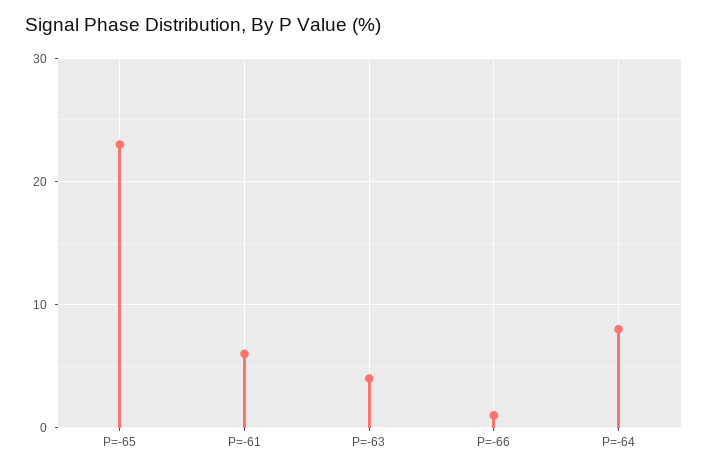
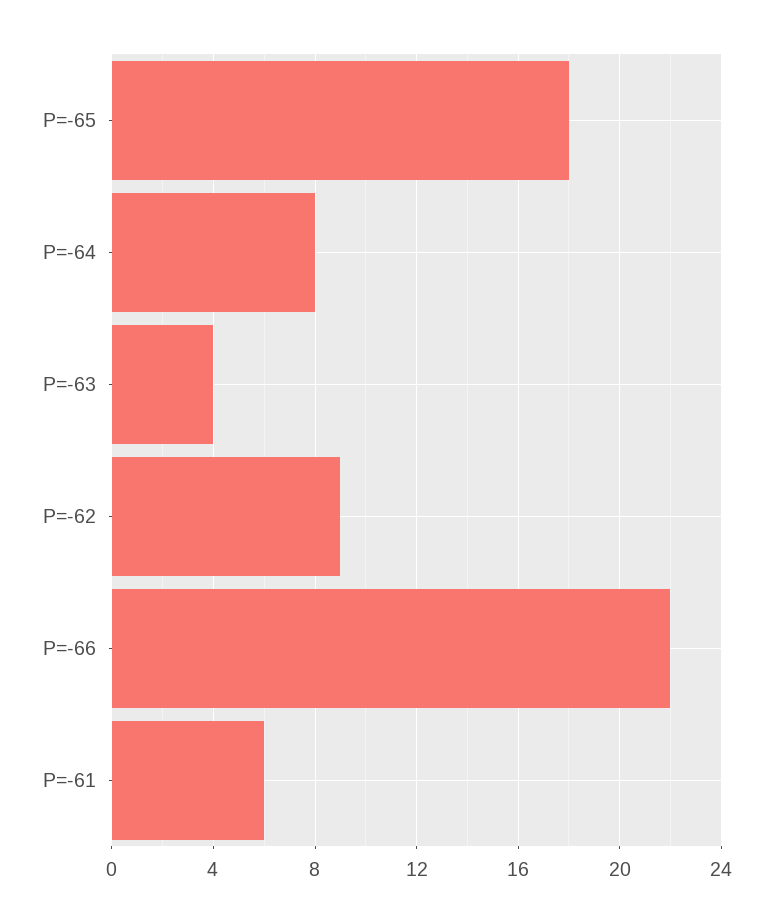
  {
-   "P=-65": 23,
+   "P=-65": 18,
    "P=-61": 6,
    "P=-63": 4,
-   "P=-66": 1,
+   "P=-66": 22,
-   "P=-64": 8
+   "P=-64": 8,
+   "P=-62": 9
  }

